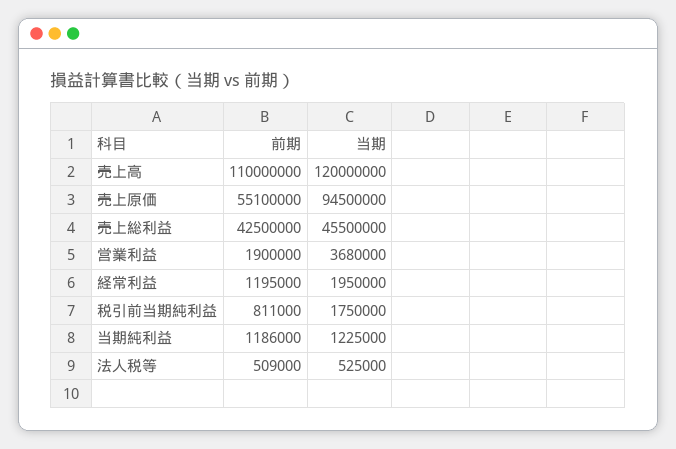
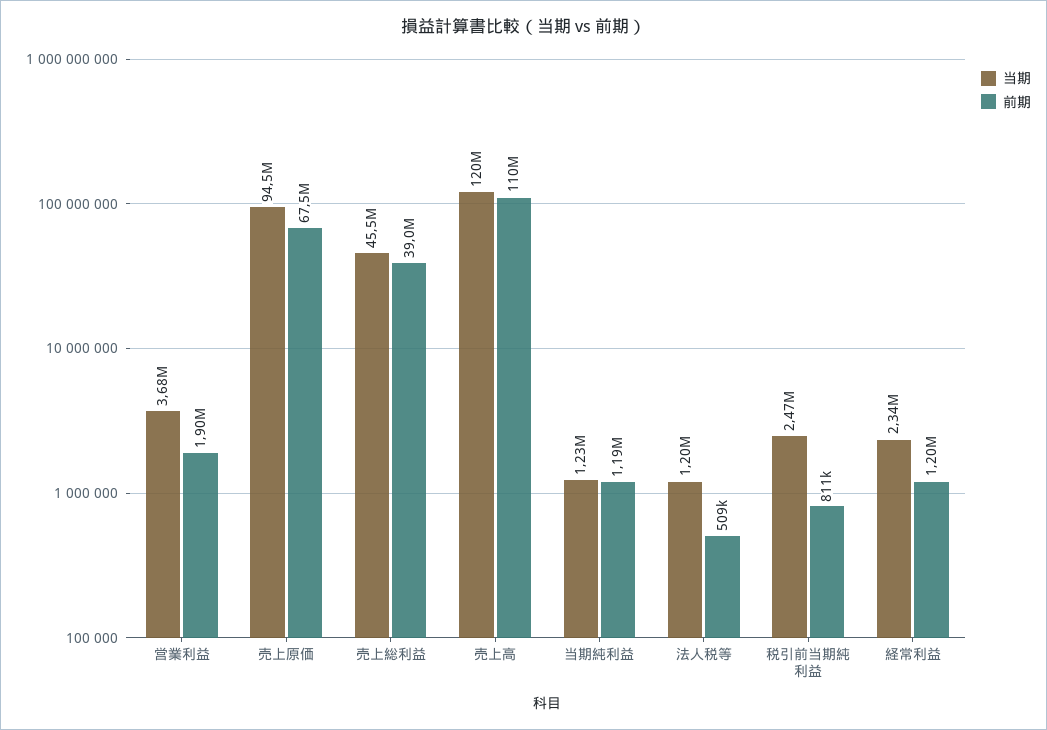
  {
    "前期": {
      "売上高": 110000000,
-     "売上原価": 55100000,
+     "売上原価": 67500000,
-     "売上総利益": 42500000,
+     "売上総利益": 39000000,
      "営業利益": 1900000,
      "経常利益": 1195000,
      "税引前当期純利益": 811000,
      "当期純利益": 1186000,
      "法人税等": 509000
    },
    "当期": {
      "売上高": 120000000,
      "売上原価": 94500000,
      "売上総利益": 45500000,
      "営業利益": 3680000,
-     "経常利益": 1950000,
+     "経常利益": 2340000,
-     "税引前当期純利益": 1750000,
+     "税引前当期純利益": 2470000,
      "当期純利益": 1225000,
-     "法人税等": 525000
+     "法人税等": 1200000
    }
  }

